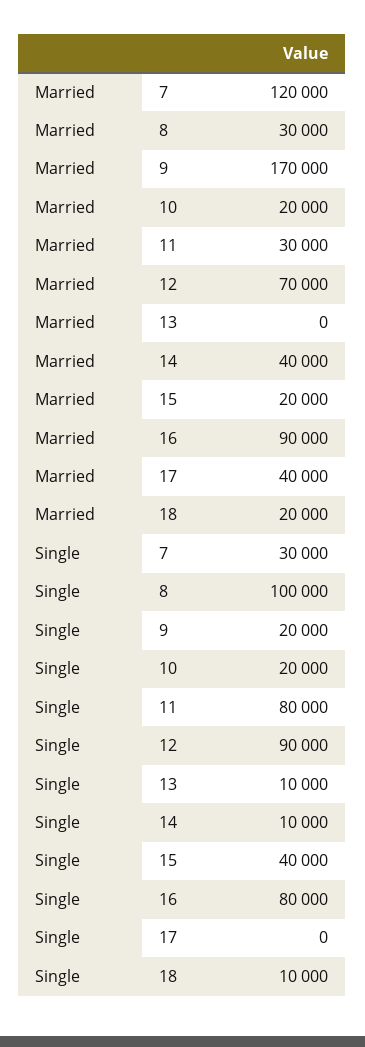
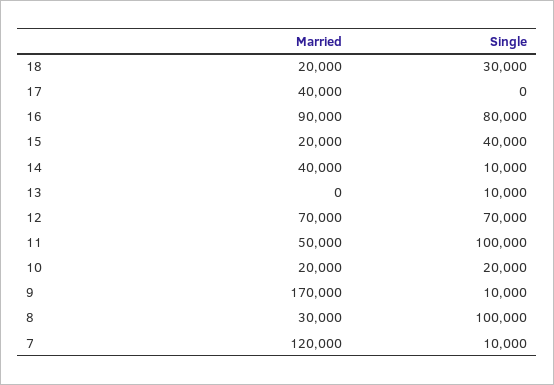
  {
    "Married": {
      "7": 120000,
      "8": 30000,
      "9": 170000,
      "10": 20000,
-     "11": 30000,
+     "11": 50000,
      "12": 70000,
      "13": 0,
      "14": 40000,
      "15": 20000,
      "16": 90000,
      "17": 40000,
      "18": 20000
    },
    "Single": {
-     "7": 30000,
+     "7": 10000,
      "8": 100000,
-     "9": 20000,
+     "9": 10000,
      "10": 20000,
-     "11": 80000,
+     "11": 100000,
-     "12": 90000,
+     "12": 70000,
      "13": 10000,
      "14": 10000,
      "15": 40000,
      "16": 80000,
      "17": 0,
-     "18": 10000
+     "18": 30000
    }
  }

